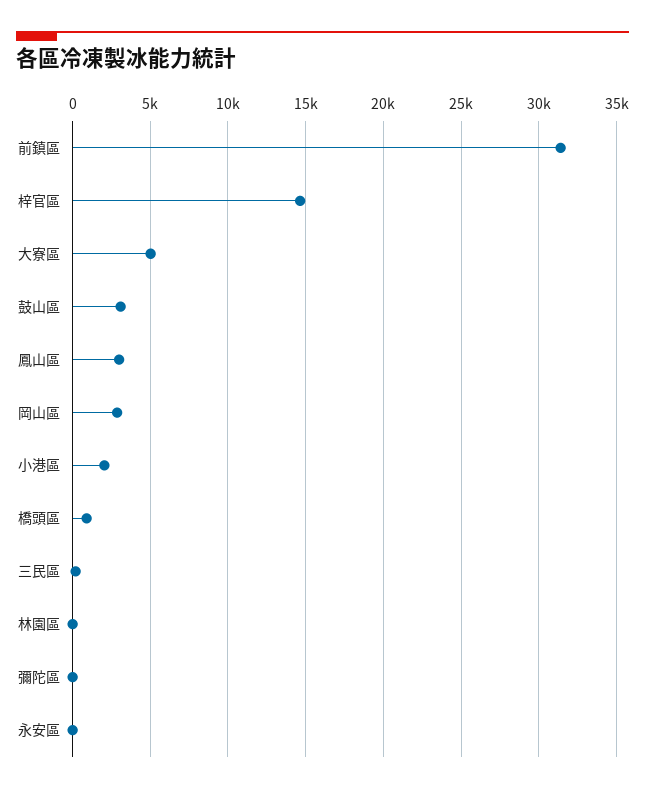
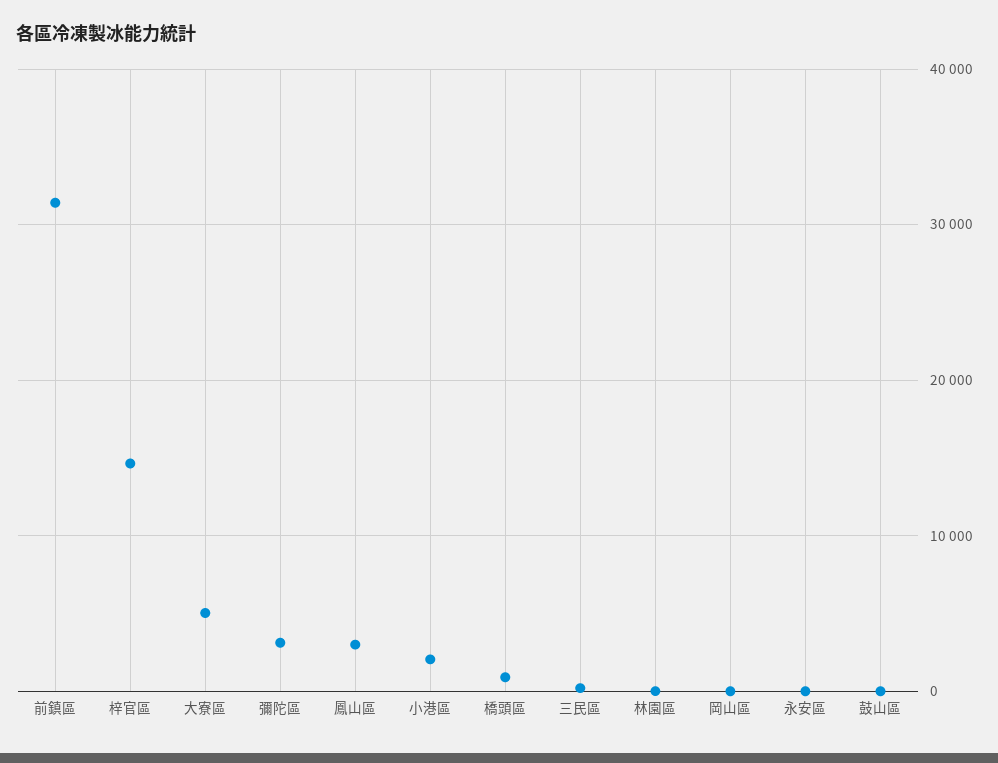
  {
    "前鎮區": 31500,
    "梓官區": 14500,
    "大寮區": 5000,
-   "鼓山區": 3000,
+   "鼓山區": 0,
    "鳳山區": 3000,
-   "岡山區": 3000,
+   "岡山區": 0,
    "小港區": 2000,
    "橋頭區": 1000,
    "三民區": 0,
    "林園區": 0,
-   "彌陀區": 0,
+   "彌陀區": 3000,
    "永安區": 0
  }

